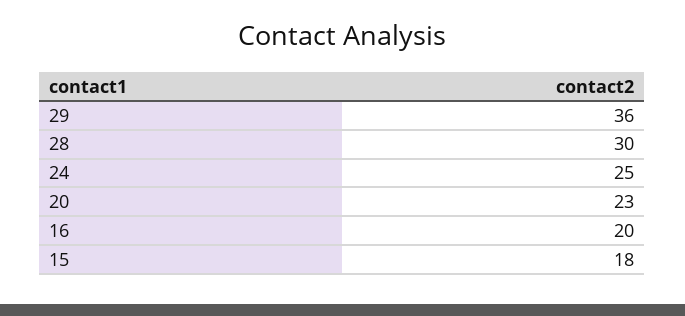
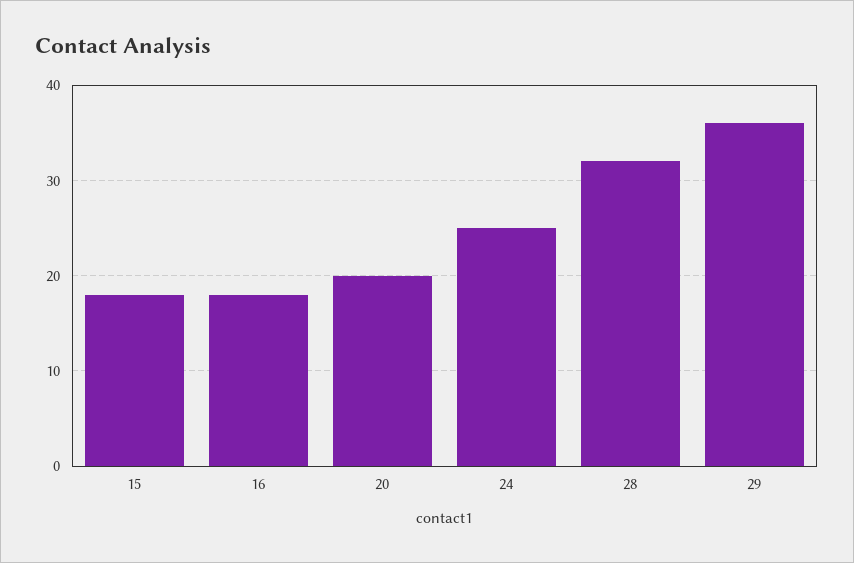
  {
    "29": 36,
-   "28": 30,
+   "28": 32,
    "24": 25,
-   "20": 23,
+   "20": 20,
-   "16": 20,
+   "16": 18,
    "15": 18
  }

